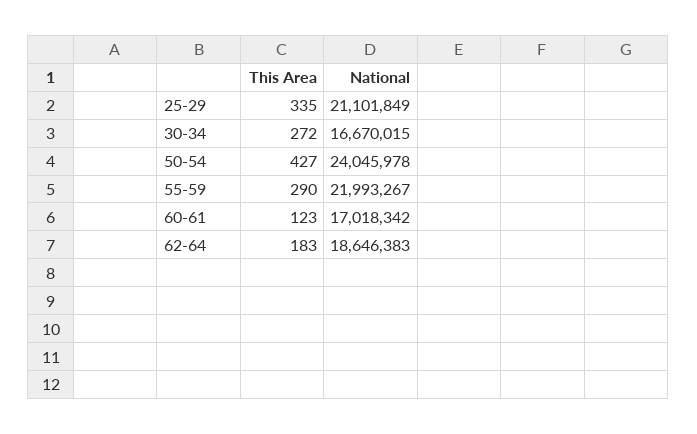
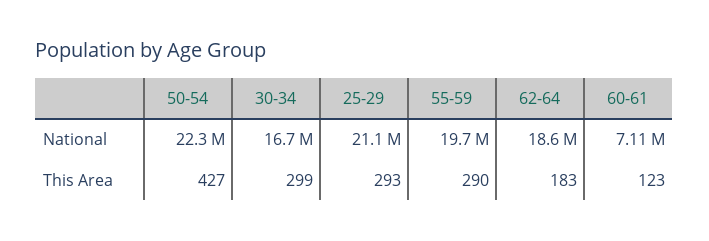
  {
    "This Area": {
-     "25-29": 335,
+     "25-29": 293,
-     "30-34": 272,
+     "30-34": 299,
      "50-54": 427,
      "55-59": 290,
      "60-61": 123,
      "62-64": 183
    },
    "National": {
      "25-29": 21101849,
      "30-34": 16670015,
-     "50-54": 24045978,
+     "50-54": 22300000,
-     "55-59": 21993267,
+     "55-59": 19700000,
-     "60-61": 17018342,
+     "60-61": 7110000,
      "62-64": 18646383
    }
  }

